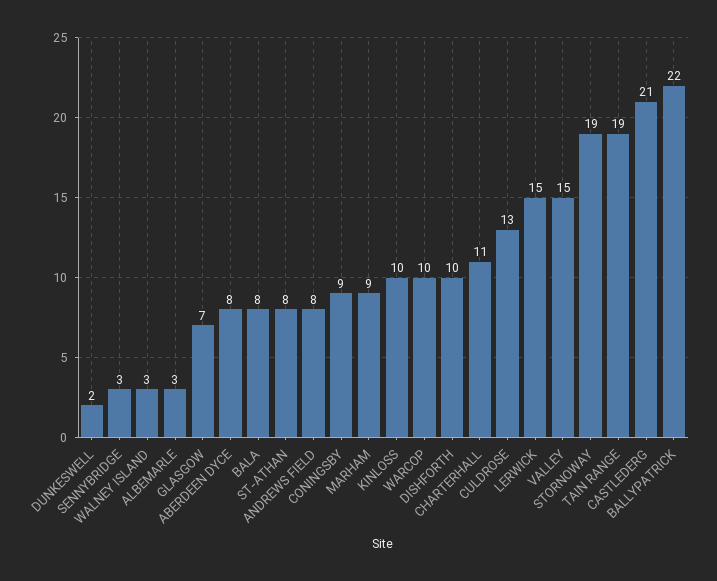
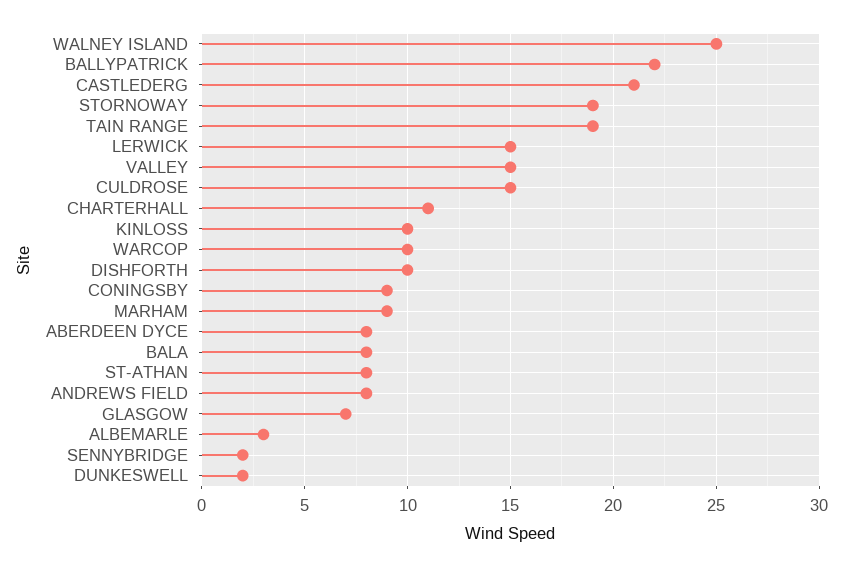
  {
    "DUNKESWELL": 2,
-   "SENNYBRIDGE": 3,
+   "SENNYBRIDGE": 2,
-   "WALNEY ISLAND": 3,
+   "WALNEY ISLAND": 25,
    "ALBEMARLE": 3,
    "GLASGOW": 7,
    "ABERDEEN DYCE": 8,
    "BALA": 8,
    "ST-ATHAN": 8,
    "ANDREWS FIELD": 8,
    "CONINGSBY": 9,
    "MARHAM": 9,
    "KINLOSS": 10,
    "WARCOP": 10,
    "DISHFORTH": 10,
    "CHARTERHALL": 11,
-   "CULDROSE": 13,
+   "CULDROSE": 15,
    "LERWICK": 15,
    "VALLEY": 15,
    "STORNOWAY": 19,
    "TAIN RANGE": 19,
    "CASTLEDERG": 21,
    "BALLYPATRICK": 22
  }

